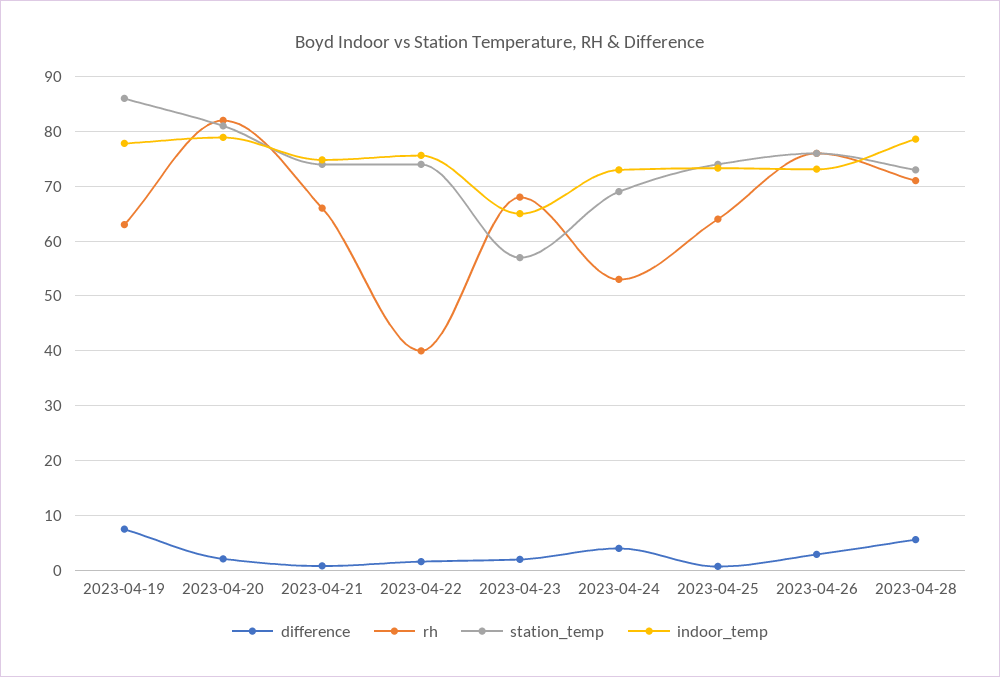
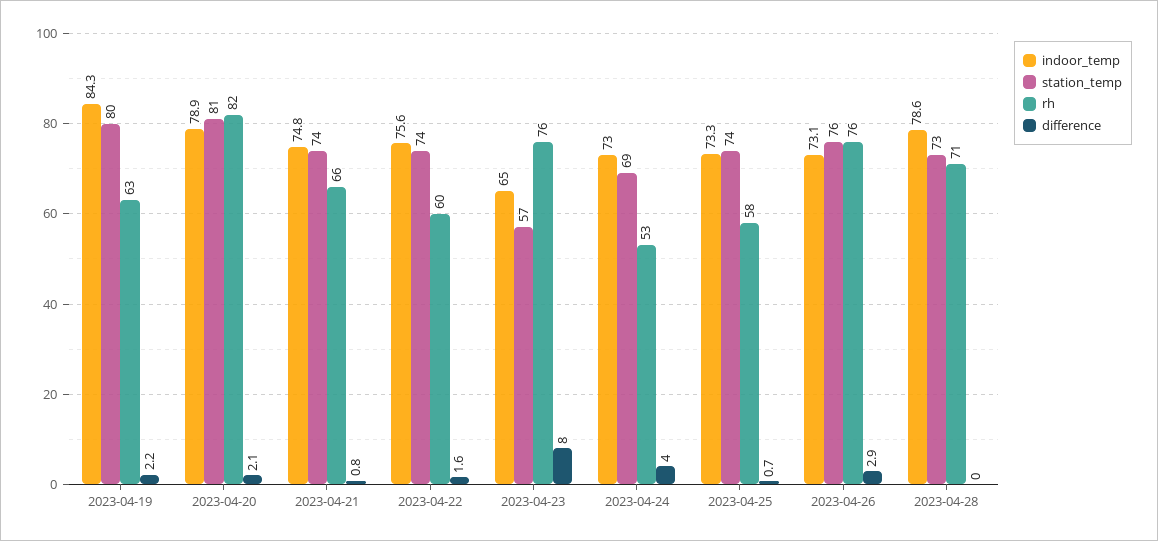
  {
    "difference": {
-     "2023-04-19": 8,
+     "2023-04-19": 2.2,
      "2023-04-20": 2.1,
      "2023-04-21": 0.8,
      "2023-04-22": 1.6,
-     "2023-04-23": 2,
+     "2023-04-23": 8,
      "2023-04-24": 4,
      "2023-04-25": 0.7,
      "2023-04-26": 2.9,
-     "2023-04-28": 6
+     "2023-04-28": 0
    },
    "rh": {
      "2023-04-19": 63,
      "2023-04-20": 82,
      "2023-04-21": 66,
-     "2023-04-22": 40,
+     "2023-04-22": 60,
-     "2023-04-23": 68,
+     "2023-04-23": 76,
      "2023-04-24": 53,
-     "2023-04-25": 64,
+     "2023-04-25": 58,
      "2023-04-26": 76,
      "2023-04-28": 71
    },
    "station_temp": {
-     "2023-04-19": 86,
+     "2023-04-19": 80,
      "2023-04-20": 81,
      "2023-04-21": 74,
      "2023-04-22": 74,
      "2023-04-23": 57,
      "2023-04-24": 69,
      "2023-04-25": 74,
      "2023-04-26": 76,
      "2023-04-28": 73
    },
    "indoor_temp": {
-     "2023-04-19": 78,
+     "2023-04-19": 84.3,
      "2023-04-20": 78.9,
      "2023-04-21": 74.8,
      "2023-04-22": 75.6,
      "2023-04-23": 65,
      "2023-04-24": 73,
      "2023-04-25": 73.3,
      "2023-04-26": 73.1,
      "2023-04-28": 78.6
    }
  }

